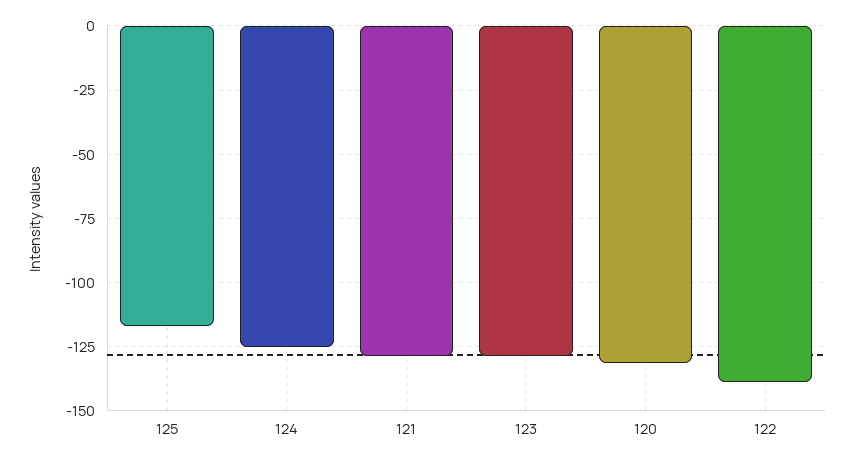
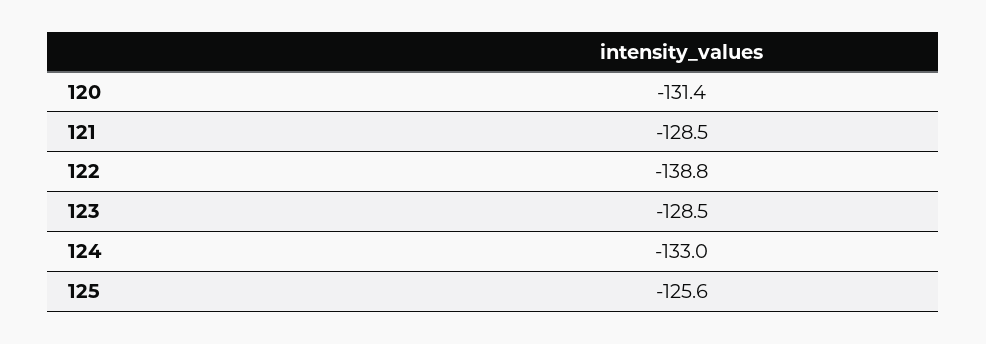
  {
-   "125": -117.5,
+   "125": -125.6,
-   "124": -125,
+   "124": -133,
    "121": -128.5,
    "123": -128.5,
    "120": -131.4,
    "122": -138.8
  }

